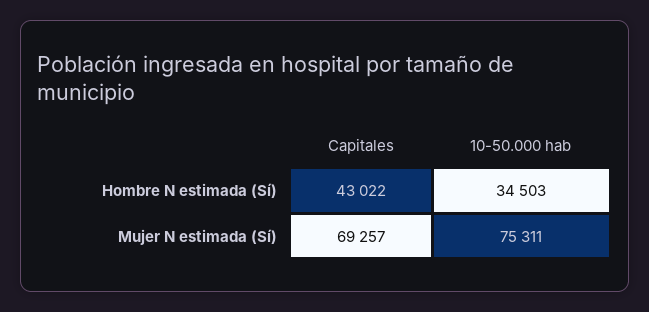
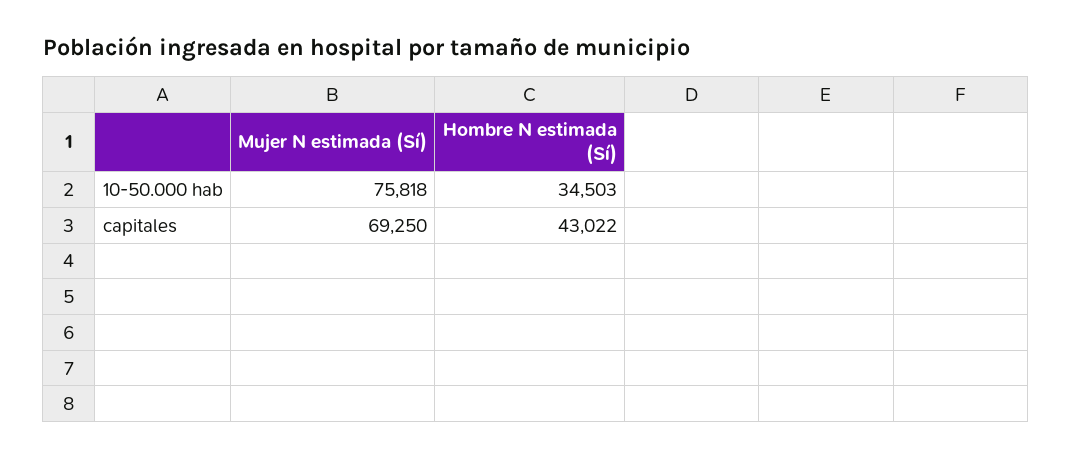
  {
    "Capitales": {
      "Hombre N estimada (Sí)": 43022,
-     "Mujer N estimada (Sí)": 69257
+     "Mujer N estimada (Sí)": 69250
    },
    "10-50.000 hab": {
      "Hombre N estimada (Sí)": 34503,
-     "Mujer N estimada (Sí)": 75311
+     "Mujer N estimada (Sí)": 75818
    }
  }

